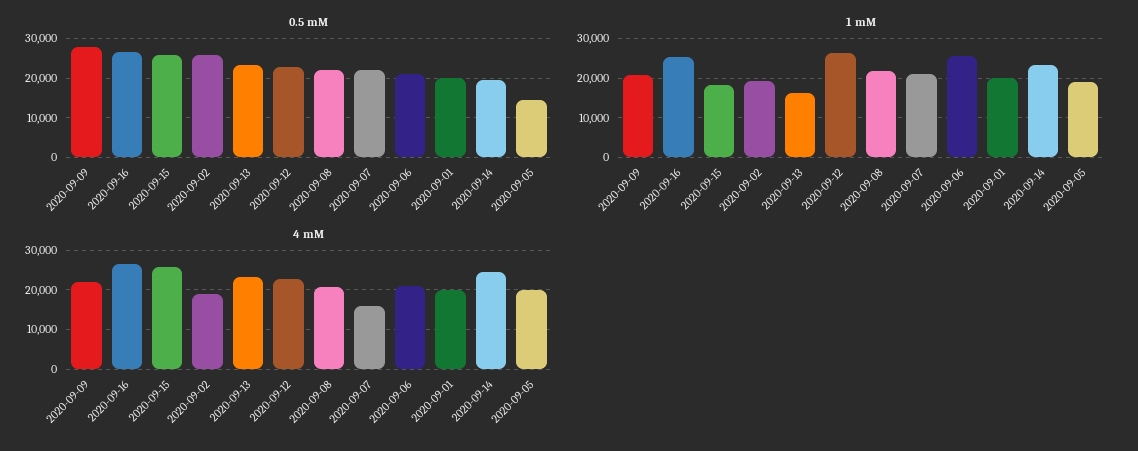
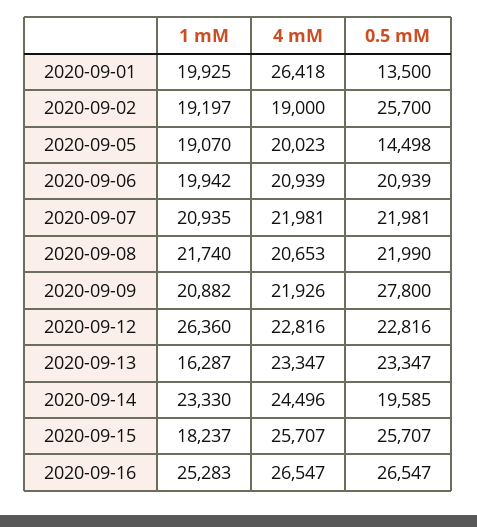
  {
    "0.5 mM": {
      "2020-09-09": 27800,
      "2020-09-16": 26547,
      "2020-09-15": 25707,
      "2020-09-02": 25700,
      "2020-09-13": 23347,
      "2020-09-12": 22816,
      "2020-09-08": 21990,
      "2020-09-07": 21981,
      "2020-09-06": 20939,
-     "2020-09-01": 20000,
+     "2020-09-01": 13500,
      "2020-09-14": 19585,
      "2020-09-05": 14498
    },
    "1 mM": {
      "2020-09-09": 20882,
      "2020-09-16": 25283,
      "2020-09-15": 18237,
      "2020-09-02": 19197,
      "2020-09-13": 16287,
      "2020-09-12": 26360,
      "2020-09-08": 21740,
      "2020-09-07": 20935,
-     "2020-09-06": 26000,
+     "2020-09-06": 19942,
      "2020-09-01": 19925,
      "2020-09-14": 23330,
      "2020-09-05": 19070
    },
    "4 mM": {
      "2020-09-09": 21926,
      "2020-09-16": 26547,
      "2020-09-15": 25707,
      "2020-09-02": 19000,
      "2020-09-13": 23347,
      "2020-09-12": 22816,
      "2020-09-08": 20653,
-     "2020-09-07": 16000,
+     "2020-09-07": 21981,
      "2020-09-06": 20939,
-     "2020-09-01": 20000,
+     "2020-09-01": 26418,
      "2020-09-14": 24496,
      "2020-09-05": 20023
    }
  }

